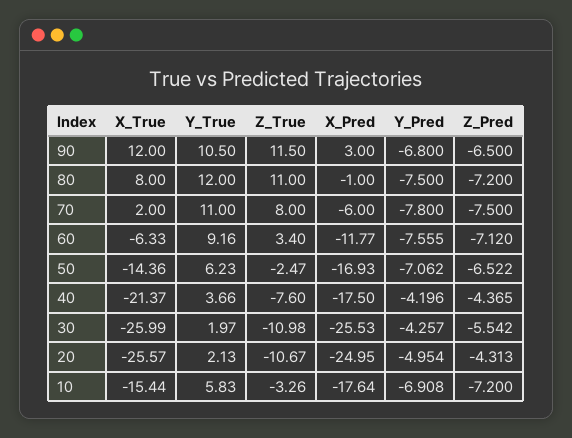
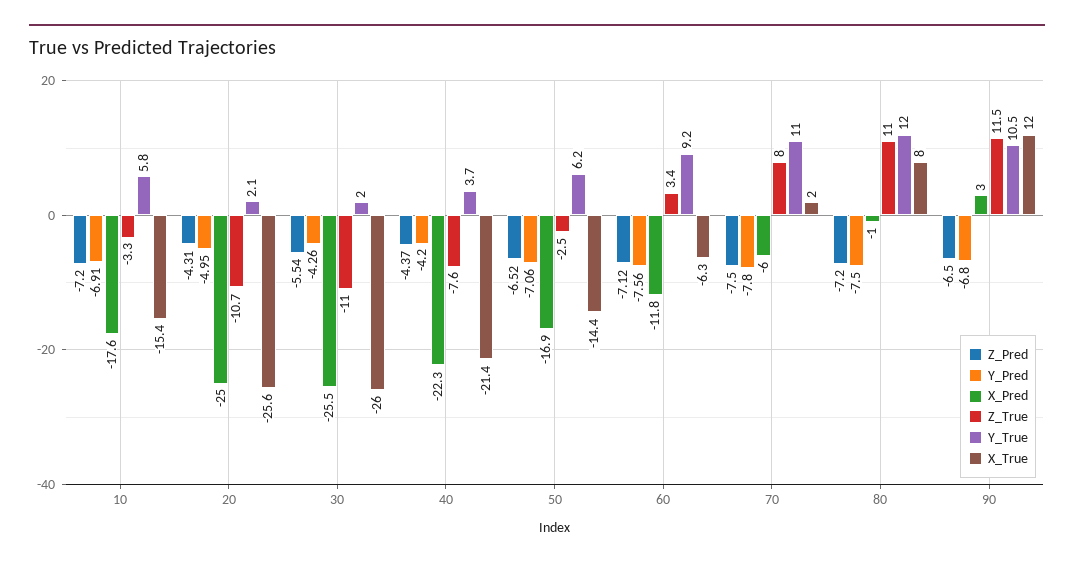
  {
    "X_True": {
      "90": 12,
      "80": 8,
      "70": 2,
      "60": -6.33,
      "50": -14.36,
      "40": -21.37,
      "30": -25.99,
      "20": -25.57,
      "10": -15.44
    },
    "Y_True": {
      "90": 10.5,
      "80": 12,
      "70": 11,
      "60": 9.16,
      "50": 6.23,
      "40": 3.66,
      "30": 1.97,
      "20": 2.13,
      "10": 5.83
    },
    "Z_True": {
      "90": 11.5,
      "80": 11,
      "70": 8,
      "60": 3.4,
      "50": -2.47,
      "40": -7.6,
      "30": -10.98,
      "20": -10.67,
      "10": -3.26
    },
    "X_Pred": {
      "90": 3,
      "80": -1,
      "70": -6,
      "60": -11.77,
      "50": -16.93,
-     "40": -17.5,
+     "40": -22.3,
      "30": -25.53,
      "20": -24.95,
      "10": -17.64
    },
    "Y_Pred": {
      "90": -6.8,
      "80": -7.5,
      "70": -7.8,
      "60": -7.555,
      "50": -7.062,
      "40": -4.196,
      "30": -4.257,
      "20": -4.954,
      "10": -6.908
    },
    "Z_Pred": {
      "90": -6.5,
      "80": -7.2,
      "70": -7.5,
      "60": -7.12,
      "50": -6.522,
      "40": -4.365,
      "30": -5.542,
      "20": -4.313,
      "10": -7.2
    }
  }

